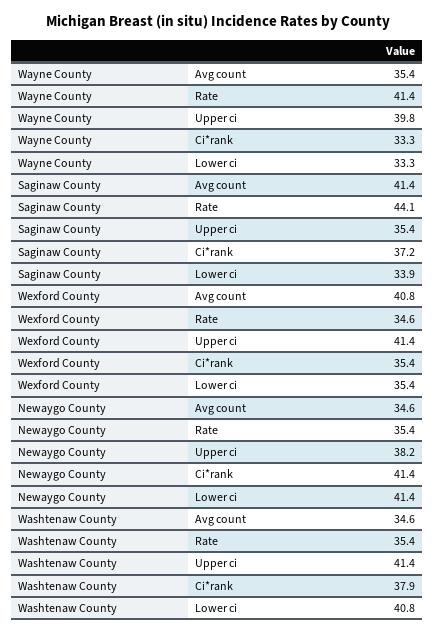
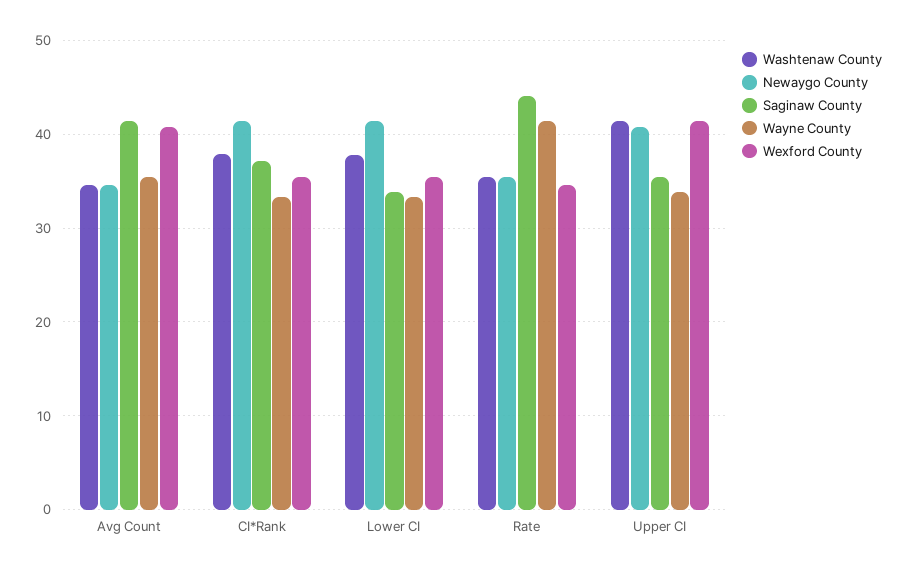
  {
    "Wayne County": {
      "Avg count": 35.4,
      "Rate": 41.4,
-     "Upper ci": 39.8,
+     "Upper ci": 34,
      "Ci*rank": 33.3,
      "Lower ci": 33.3
    },
    "Saginaw County": {
      "Avg count": 41.4,
      "Rate": 44.1,
      "Upper ci": 35.4,
      "Ci*rank": 37.2,
      "Lower ci": 33.9
    },
    "Wexford County": {
      "Avg count": 40.8,
      "Rate": 34.6,
      "Upper ci": 41.4,
      "Ci*rank": 35.4,
      "Lower ci": 35.4
    },
    "Newaygo County": {
      "Avg count": 34.6,
      "Rate": 35.4,
-     "Upper ci": 38.2,
+     "Upper ci": 41,
      "Ci*rank": 41.4,
      "Lower ci": 41.4
    },
    "Washtenaw County": {
      "Avg count": 34.6,
      "Rate": 35.4,
      "Upper ci": 41.4,
      "Ci*rank": 37.9,
-     "Lower ci": 40.8
+     "Lower ci": 38
    }
  }

